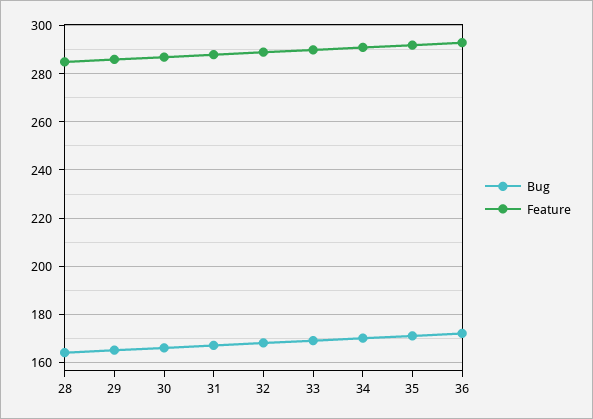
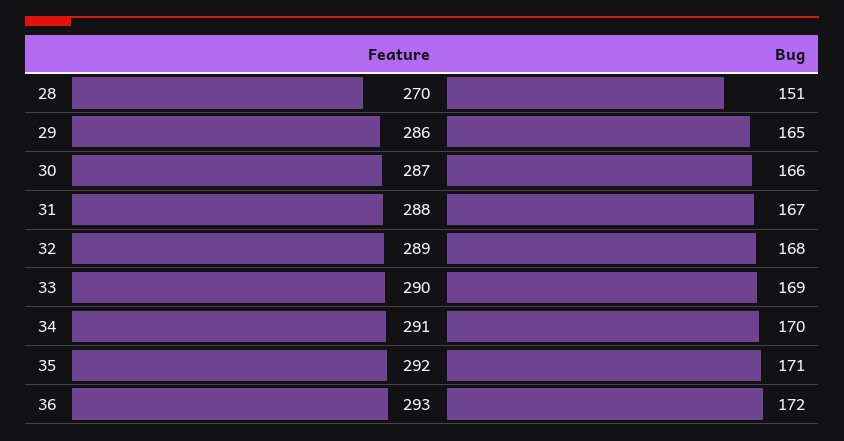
  {
    "Bug": {
-     "28": 165,
+     "28": 151,
      "29": 165,
      "30": 166,
      "31": 167,
      "32": 168,
      "33": 169,
      "34": 170,
      "35": 171,
      "36": 172
    },
    "Feature": {
-     "28": 285,
+     "28": 270,
      "29": 286,
      "30": 287,
      "31": 288,
      "32": 289,
      "33": 290,
      "34": 291,
      "35": 292,
      "36": 293
    }
  }

